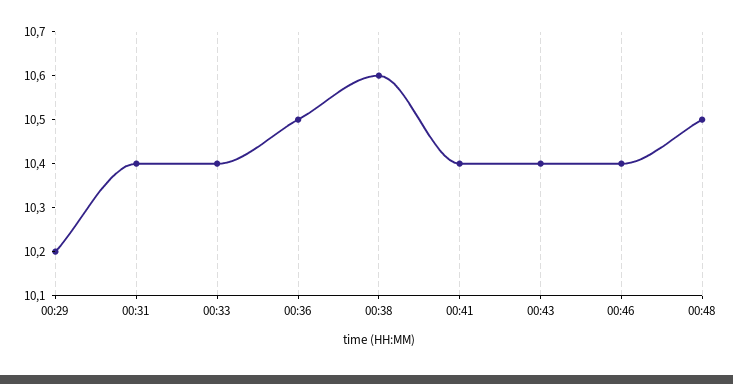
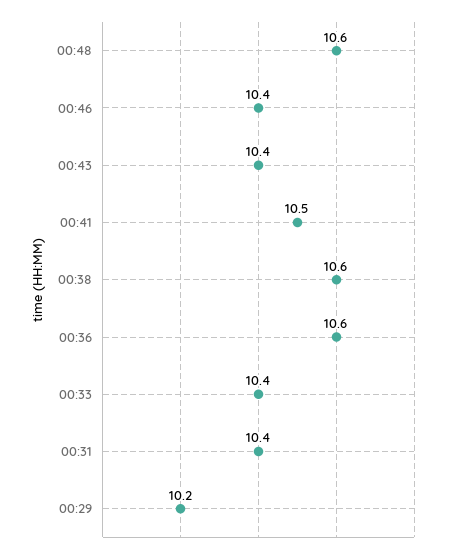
  {
    "00:29": 10.2,
    "00:31": 10.4,
    "00:33": 10.4,
-   "00:36": 10.5,
+   "00:36": 10.6,
    "00:38": 10.6,
-   "00:41": 10.4,
+   "00:41": 10.5,
    "00:43": 10.4,
    "00:46": 10.4,
-   "00:48": 10.5
+   "00:48": 10.6
  }

